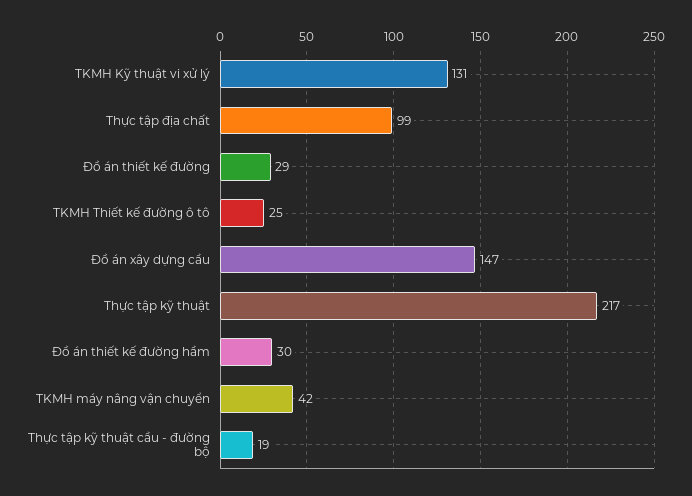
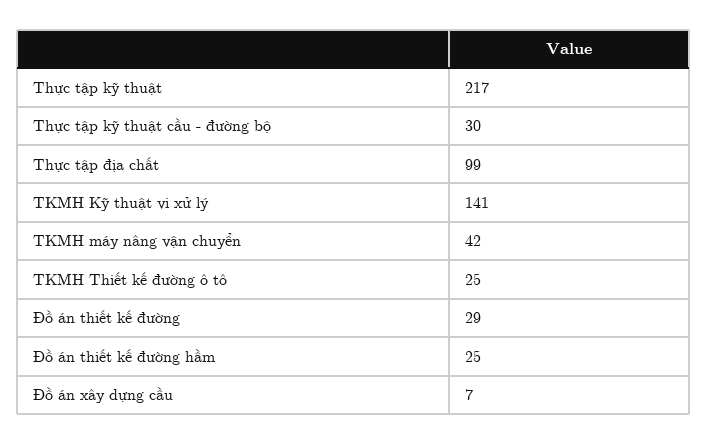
  {
-   "TKMH Kỹ thuật vi xử lý": 131,
+   "TKMH Kỹ thuật vi xử lý": 141,
    "Thực tập địa chất": 99,
    "Đồ án thiết kế đường": 29,
    "TKMH Thiết kế đường ô tô": 25,
-   "Đồ án xây dựng cầu": 147,
+   "Đồ án xây dựng cầu": 7,
    "Thực tập kỹ thuật": 217,
-   "Đồ án thiết kế đường hầm": 30,
+   "Đồ án thiết kế đường hầm": 25,
    "TKMH máy nâng vận chuyển": 42,
-   "Thực tập kỹ thuật cầu - đường bộ": 19
+   "Thực tập kỹ thuật cầu - đường bộ": 30
  }

